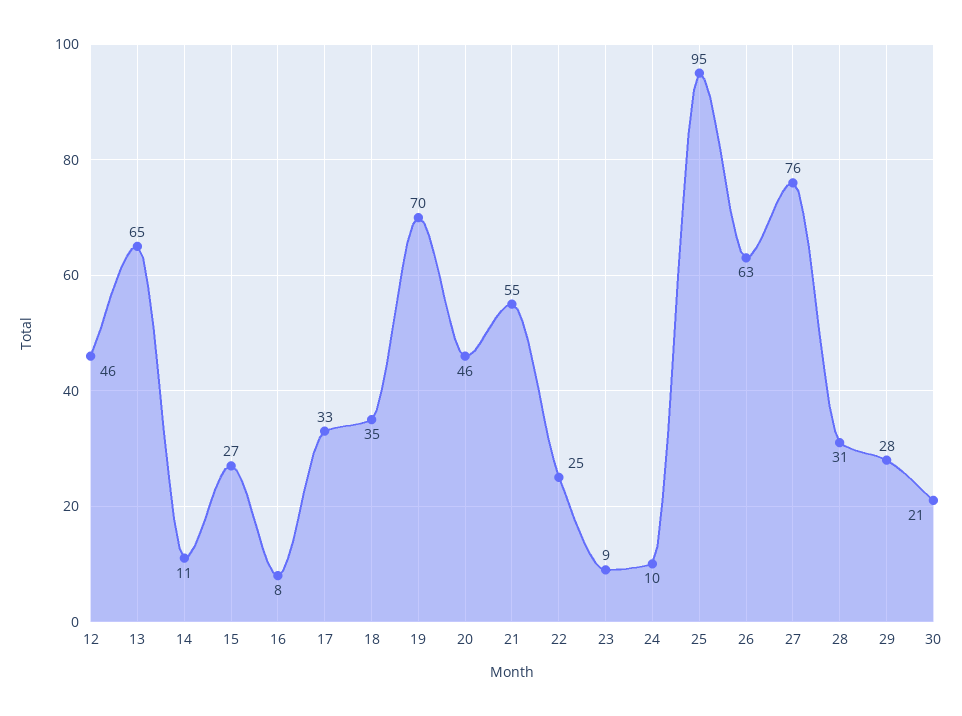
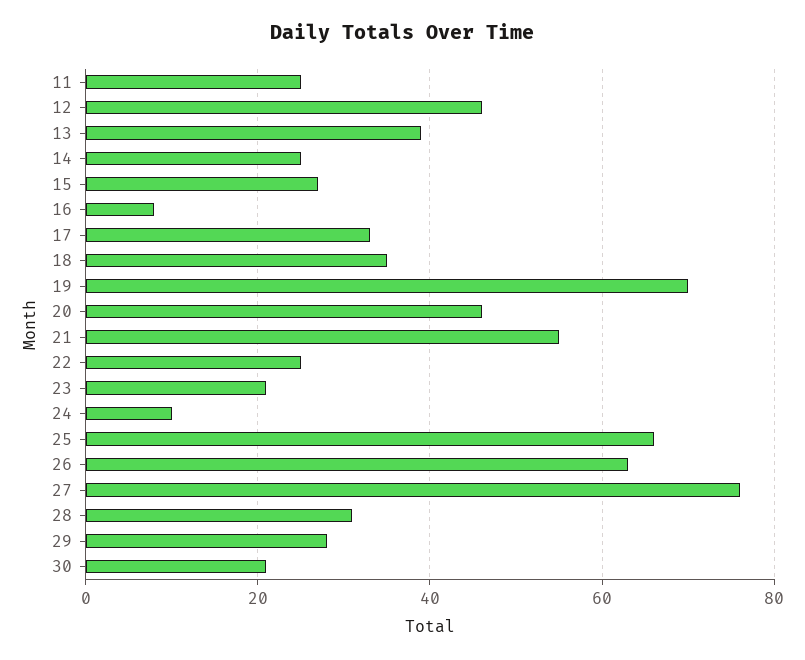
  {
    "12": 46,
-   "13": 65,
+   "13": 40,
-   "14": 11,
+   "14": 25,
    "15": 27,
    "16": 8,
    "17": 33,
    "18": 35,
    "19": 70,
    "20": 46,
    "21": 55,
    "22": 25,
-   "23": 9,
+   "23": 20,
    "24": 10,
-   "25": 95,
+   "25": 65,
    "26": 63,
    "27": 76,
    "28": 31,
    "29": 28,
-   "30": 21
+   "30": 21,
+   "11": 25
  }

